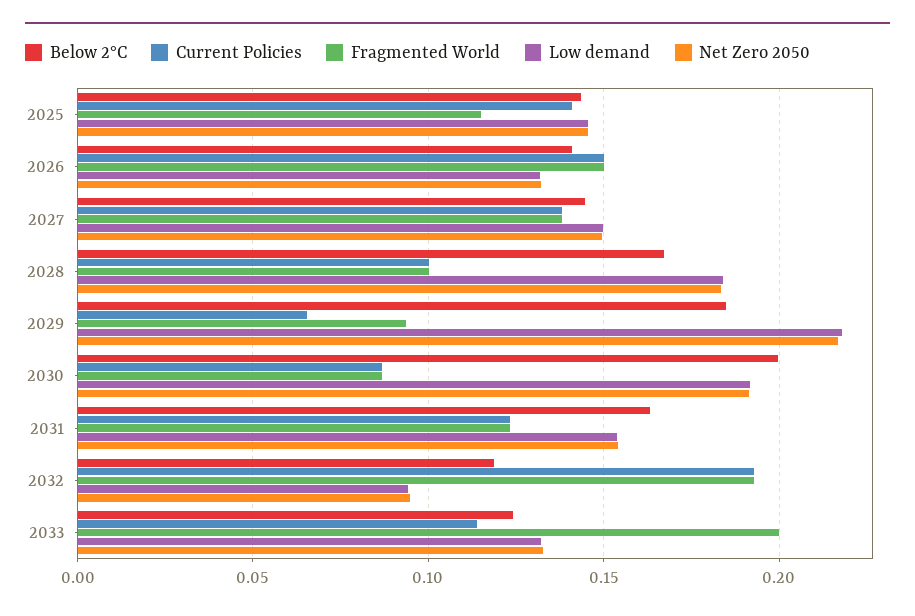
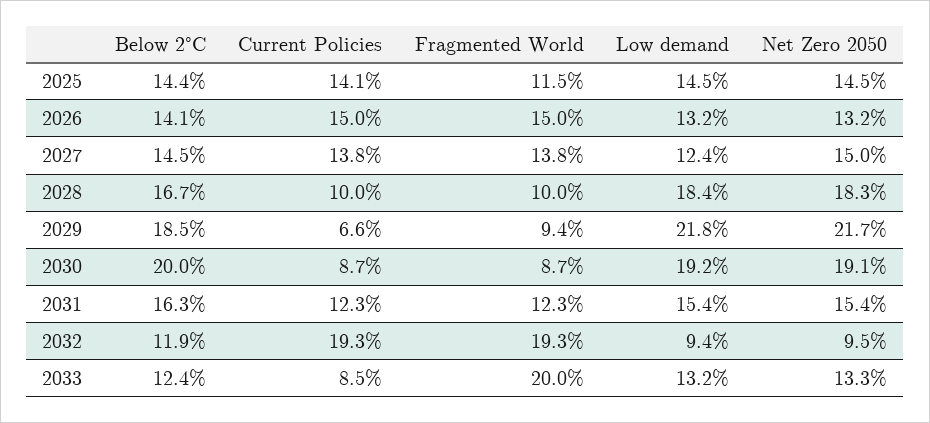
  {
    "Below 2°C": {
      "2025": 0.144,
      "2026": 0.141,
      "2027": 0.145,
      "2028": 0.167,
      "2029": 0.185,
      "2030": 0.2,
      "2031": 0.163,
      "2032": 0.119,
      "2033": 0.124
    },
    "Current Policies": {
      "2025": 0.141,
      "2026": 0.15,
      "2027": 0.138,
      "2028": 0.1,
      "2029": 0.066,
      "2030": 0.087,
      "2031": 0.123,
      "2032": 0.193,
-     "2033": 0.115
+     "2033": 0.085
    },
    "Fragmented World": {
      "2025": 0.115,
      "2026": 0.15,
      "2027": 0.138,
      "2028": 0.1,
      "2029": 0.094,
      "2030": 0.087,
      "2031": 0.123,
      "2032": 0.193,
      "2033": 0.2
    },
    "Low demand": {
      "2025": 0.145,
      "2026": 0.132,
-     "2027": 0.15,
+     "2027": 0.124,
      "2028": 0.184,
      "2029": 0.218,
      "2030": 0.192,
      "2031": 0.154,
      "2032": 0.094,
      "2033": 0.132
    },
    "Net Zero 2050": {
      "2025": 0.145,
      "2026": 0.132,
      "2027": 0.15,
      "2028": 0.183,
      "2029": 0.217,
      "2030": 0.191,
      "2031": 0.154,
      "2032": 0.095,
      "2033": 0.133
    }
  }

